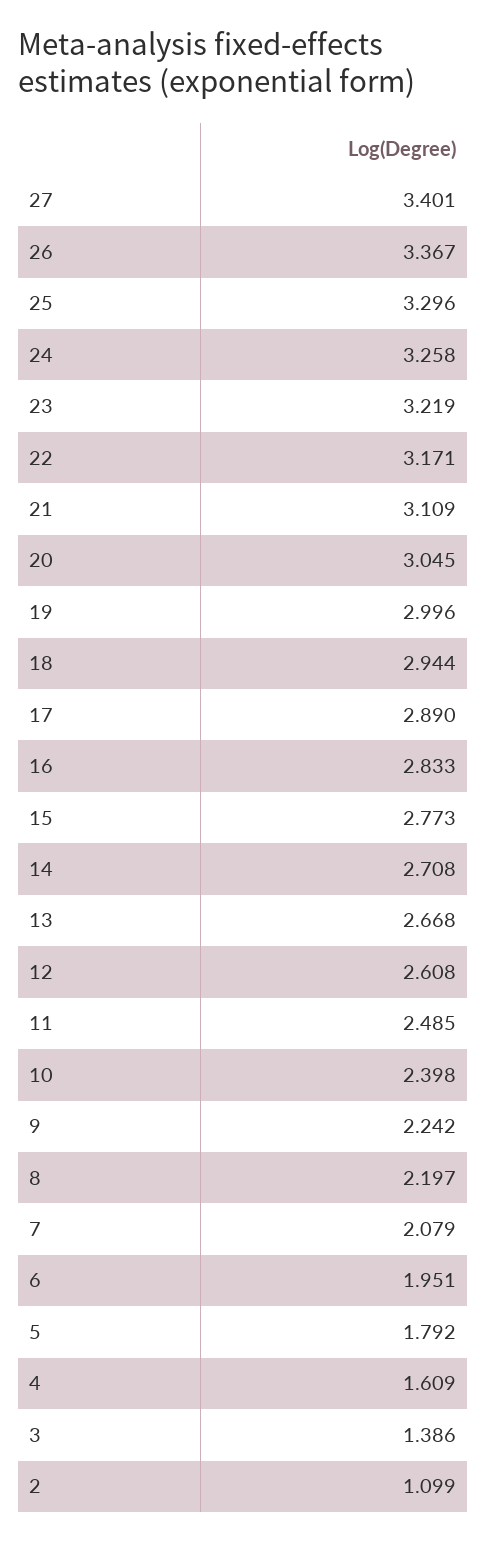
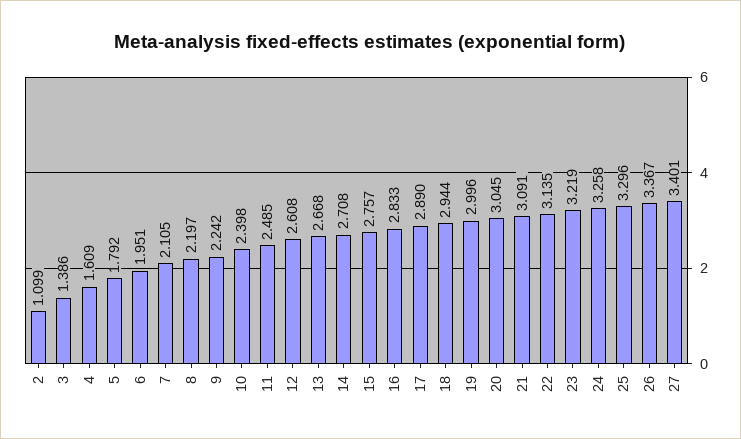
  {
    "27": 3.401,
    "26": 3.367,
    "25": 3.296,
    "24": 3.258,
    "23": 3.219,
-   "22": 3.171,
+   "22": 3.135,
-   "21": 3.109,
+   "21": 3.091,
    "20": 3.045,
    "19": 2.996,
    "18": 2.944,
    "17": 2.89,
    "16": 2.833,
-   "15": 2.773,
+   "15": 2.757,
    "14": 2.708,
    "13": 2.668,
    "12": 2.608,
    "11": 2.485,
    "10": 2.398,
    "9": 2.242,
    "8": 2.197,
-   "7": 2.079,
+   "7": 2.105,
    "6": 1.951,
    "5": 1.792,
    "4": 1.609,
    "3": 1.386,
    "2": 1.099
  }

